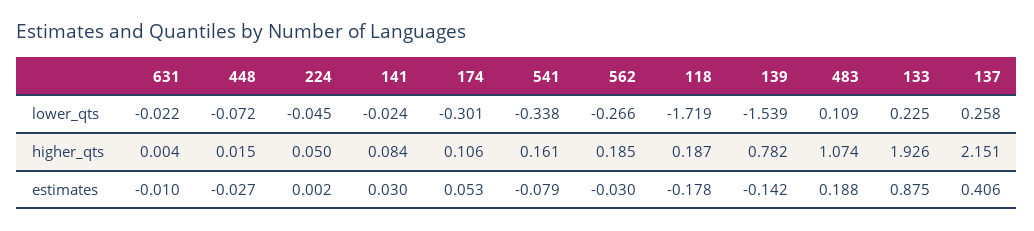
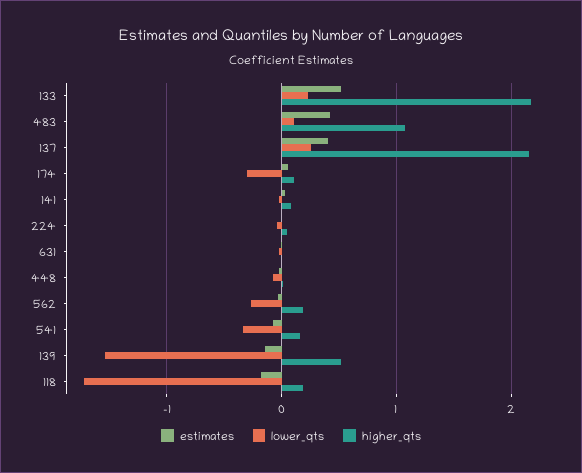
  {
    "lower_qts": {
      "631": -0.022,
      "448": -0.072,
      "224": -0.045,
      "141": -0.024,
      "174": -0.301,
      "541": -0.338,
      "562": -0.266,
      "118": -1.719,
      "139": -1.539,
      "483": 0.109,
      "133": 0.225,
      "137": 0.258
    },
    "higher_qts": {
      "631": 0.004,
      "448": 0.015,
      "224": 0.05,
      "141": 0.084,
      "174": 0.106,
      "541": 0.161,
      "562": 0.185,
      "118": 0.187,
-     "139": 0.782,
+     "139": 0.5,
      "483": 1.074,
-     "133": 1.926,
+     "133": 2.2,
      "137": 2.151
    },
    "estimates": {
      "631": -0.01,
      "448": -0.027,
      "224": 0.002,
      "141": 0.03,
      "174": 0.053,
      "541": -0.079,
      "562": -0.03,
      "118": -0.178,
      "139": -0.142,
-     "483": 0.188,
+     "483": 0.4,
-     "133": 0.875,
+     "133": 0.5,
      "137": 0.406
    }
  }

